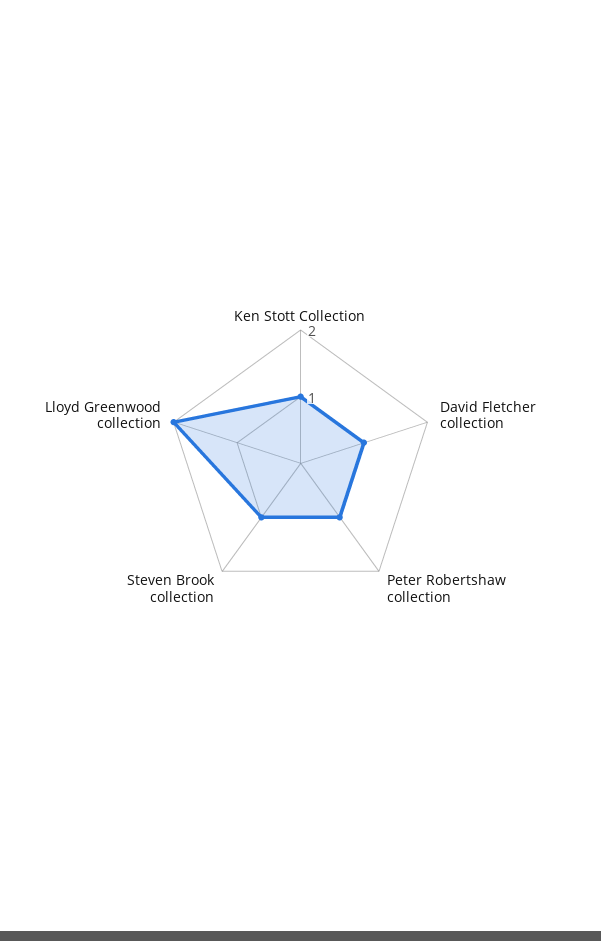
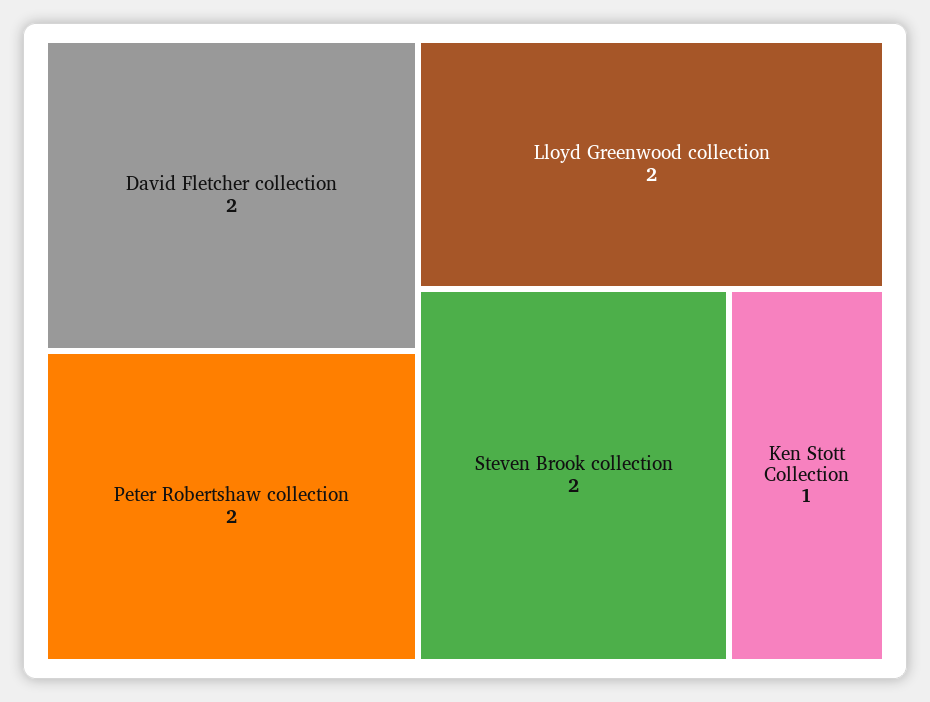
  {
    "Ken Stott Collection": 1,
-   "David Fletcher collection": 1,
+   "David Fletcher collection": 2,
-   "Peter Robertshaw collection": 1,
+   "Peter Robertshaw collection": 2,
-   "Steven Brook collection": 1,
+   "Steven Brook collection": 2,
    "Lloyd Greenwood collection": 2
  }

